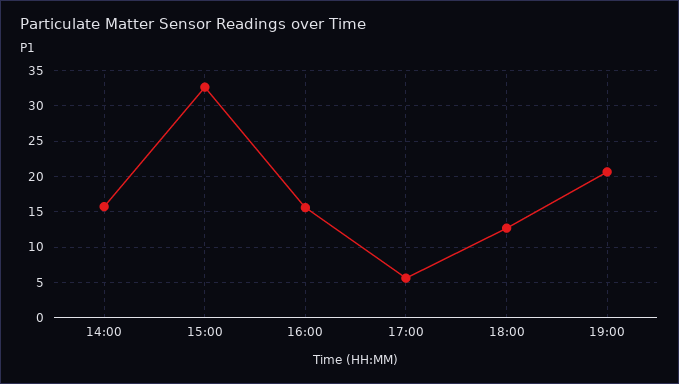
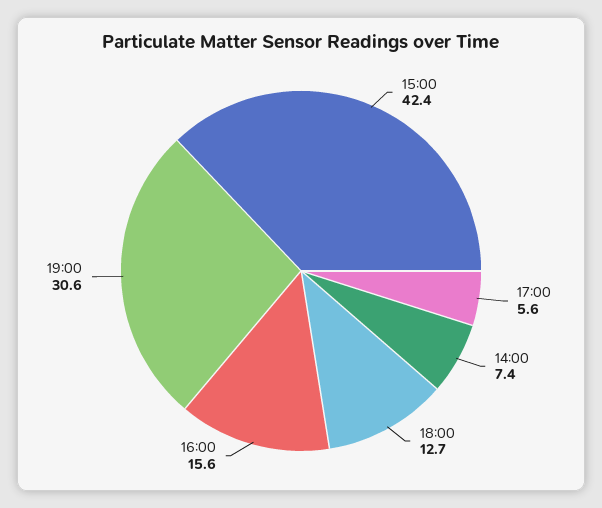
  {
-   "14:00": 16,
+   "14:00": 7.4,
-   "15:00": 33,
+   "15:00": 42.4,
    "16:00": 15.6,
    "17:00": 5.6,
    "18:00": 12.7,
-   "19:00": 21
+   "19:00": 30.6
  }

